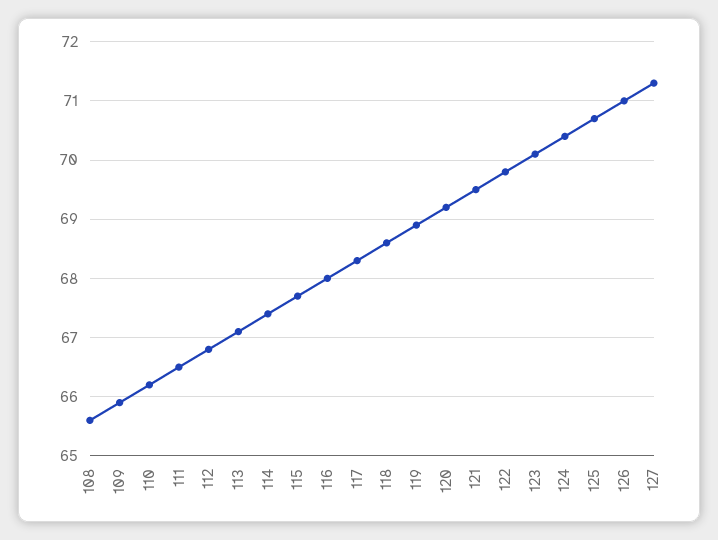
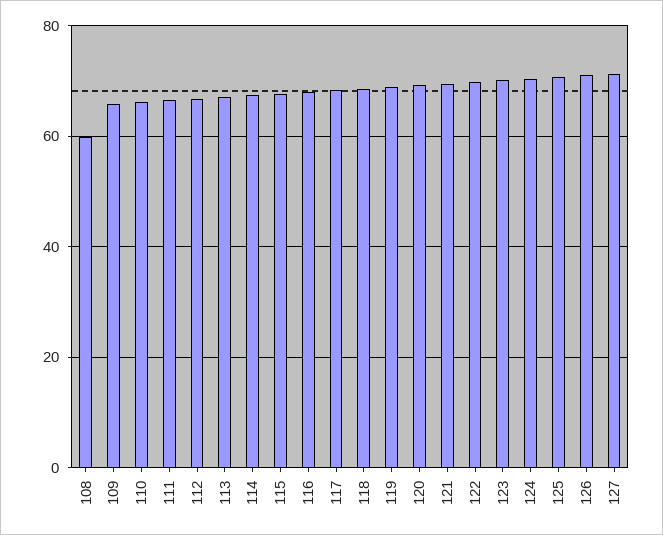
  {
-   "108": 65.5,
+   "108": 60,
    "109": 66,
    "110": 66,
    "111": 66.5,
    "112": 67,
    "113": 67,
    "114": 67.5,
    "115": 67.5,
    "116": 68,
    "117": 68.5,
    "118": 68.5,
    "119": 69,
    "120": 69,
    "121": 69.5,
    "122": 70,
    "123": 70,
    "124": 70.5,
    "125": 70.5,
    "126": 71,
    "127": 71.5
  }

